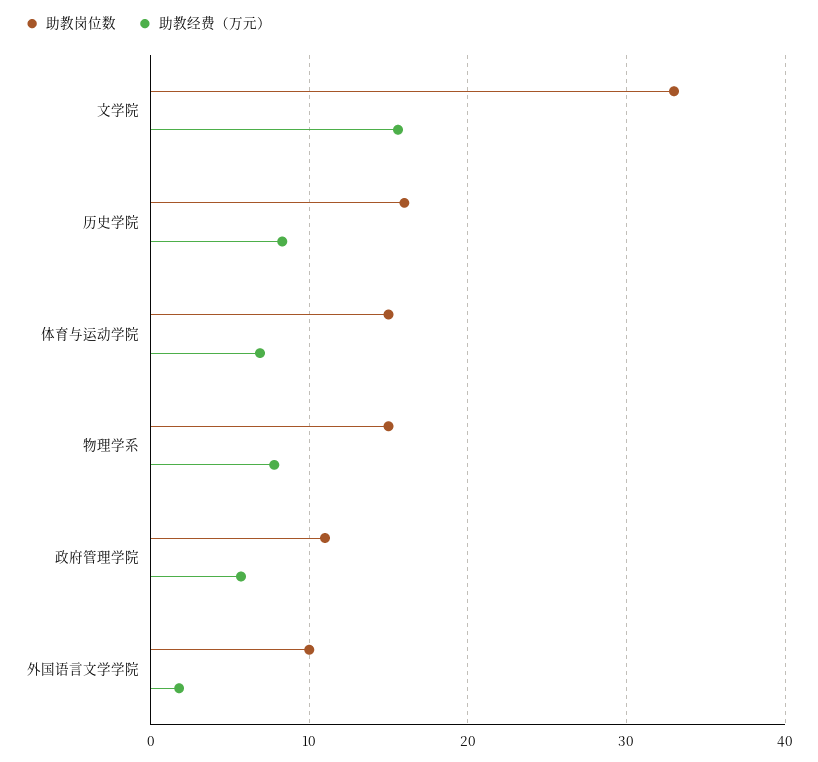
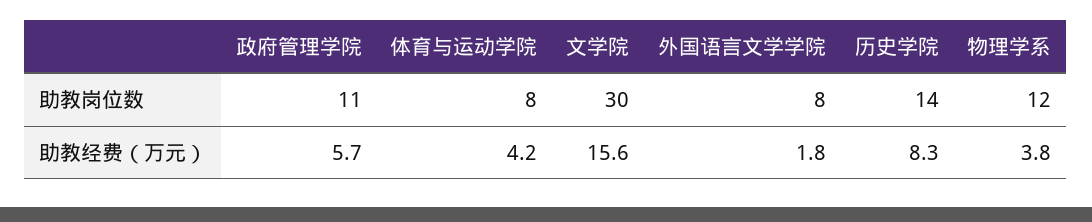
  {
    "助教岗位数": {
-     "文学院": 33,
+     "文学院": 30,
-     "历史学院": 16,
+     "历史学院": 14,
-     "体育与运动学院": 15,
+     "体育与运动学院": 8,
-     "物理学系": 15,
+     "物理学系": 12,
      "政府管理学院": 11,
-     "外国语言文学学院": 10
+     "外国语言文学学院": 8
    },
    "助教经费（万元）": {
      "文学院": 15.6,
      "历史学院": 8.3,
-     "体育与运动学院": 7,
+     "体育与运动学院": 4.2,
-     "物理学系": 8,
+     "物理学系": 3.8,
      "政府管理学院": 5.7,
      "外国语言文学学院": 1.8
    }
  }

